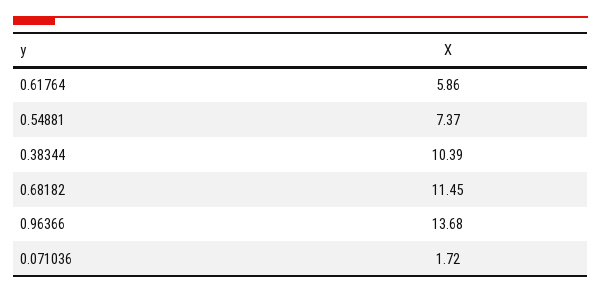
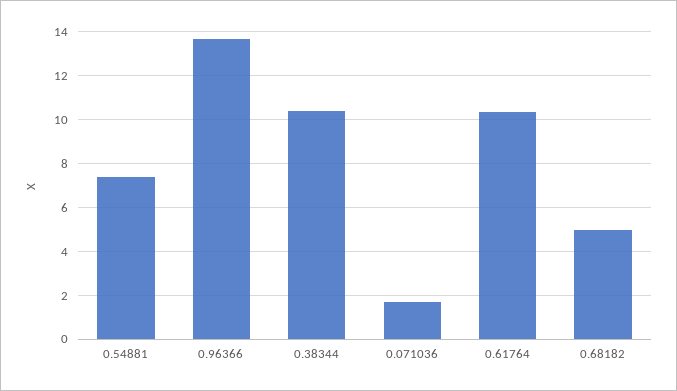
  {
-   "0.61764": 5.86,
+   "0.61764": 10.5,
    "0.54881": 7.37,
    "0.38344": 10.39,
-   "0.68182": 11.45,
+   "0.68182": 5,
    "0.96366": 13.68,
    "0.071036": 1.72
  }

